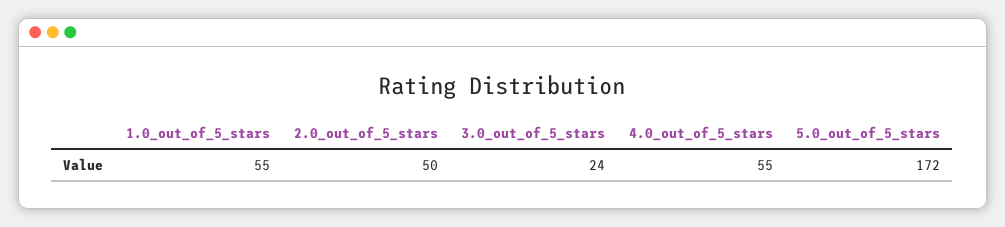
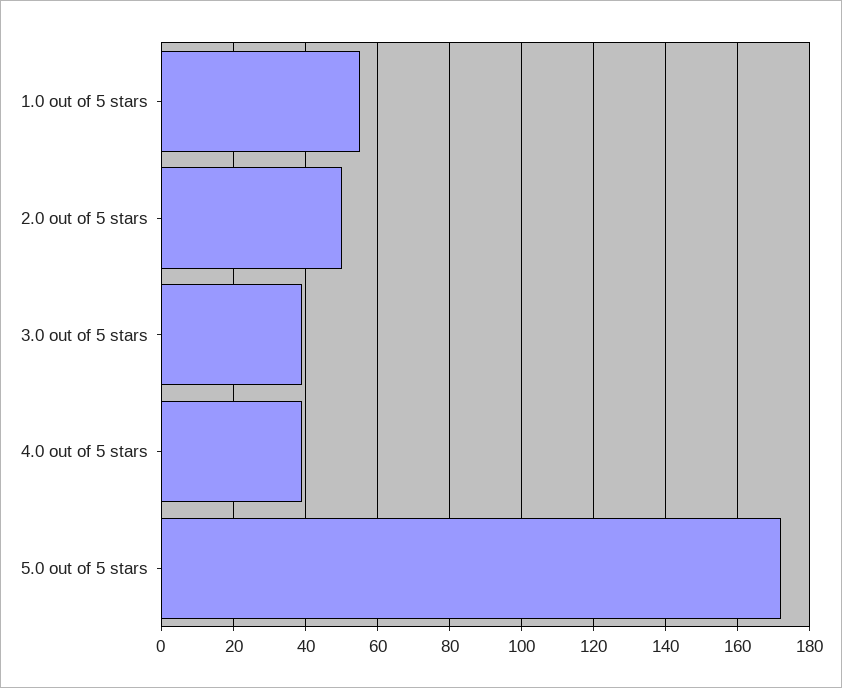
  {
    "1.0_out_of_5_stars": 55,
    "2.0_out_of_5_stars": 50,
-   "3.0_out_of_5_stars": 24,
+   "3.0_out_of_5_stars": 40,
-   "4.0_out_of_5_stars": 55,
+   "4.0_out_of_5_stars": 40,
    "5.0_out_of_5_stars": 172
  }

